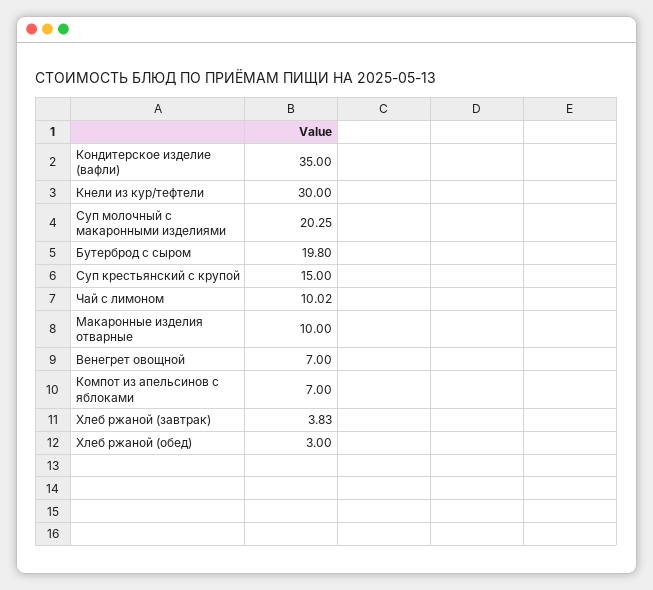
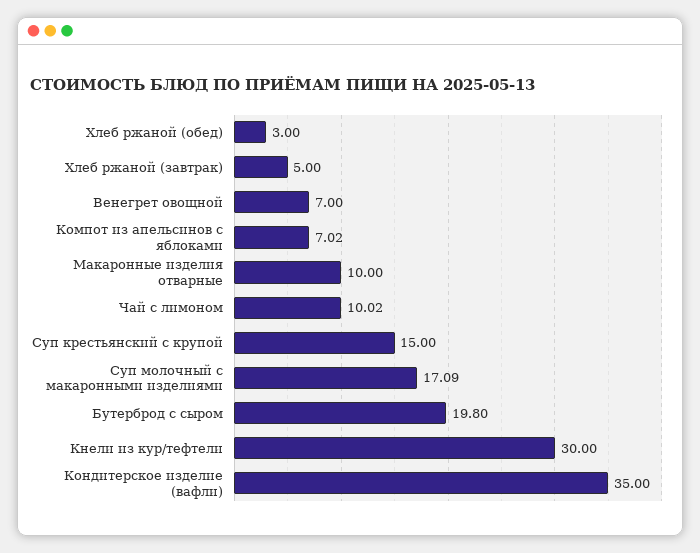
  {
    "Кондитерское изделие (вафли)": 35,
    "Кнели из кур/тефтели": 30,
-   "Суп молочный с макаронными изделиями": 20.25,
+   "Суп молочный с макаронными изделиями": 17.09,
    "Бутерброд с сыром": 19.8,
    "Суп крестьянский с крупой": 15,
    "Чай с лимоном": 10.02,
    "Макаронные изделия отварные": 10,
    "Венегрет овощной": 7,
-   "Компот из апельсинов с яблоками": 7,
+   "Компот из апельсинов с яблоками": 7.02,
-   "Хлеб ржаной (завтрак)": 3.83,
+   "Хлеб ржаной (завтрак)": 5,
    "Хлеб ржаной (обед)": 3
  }

